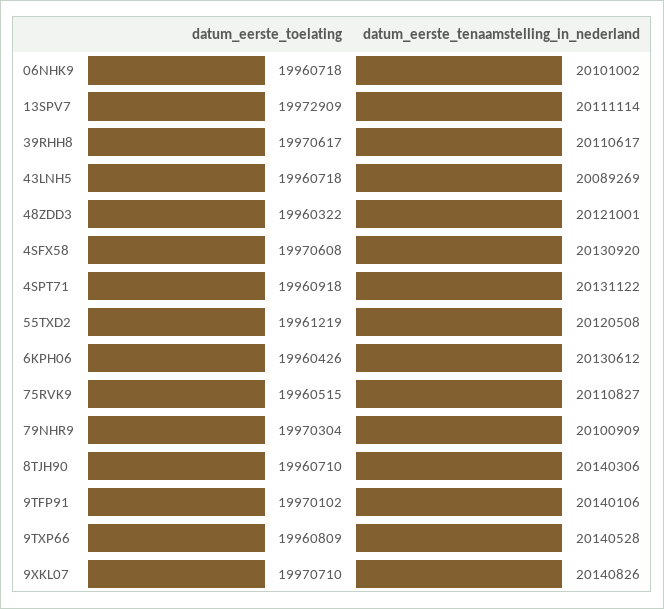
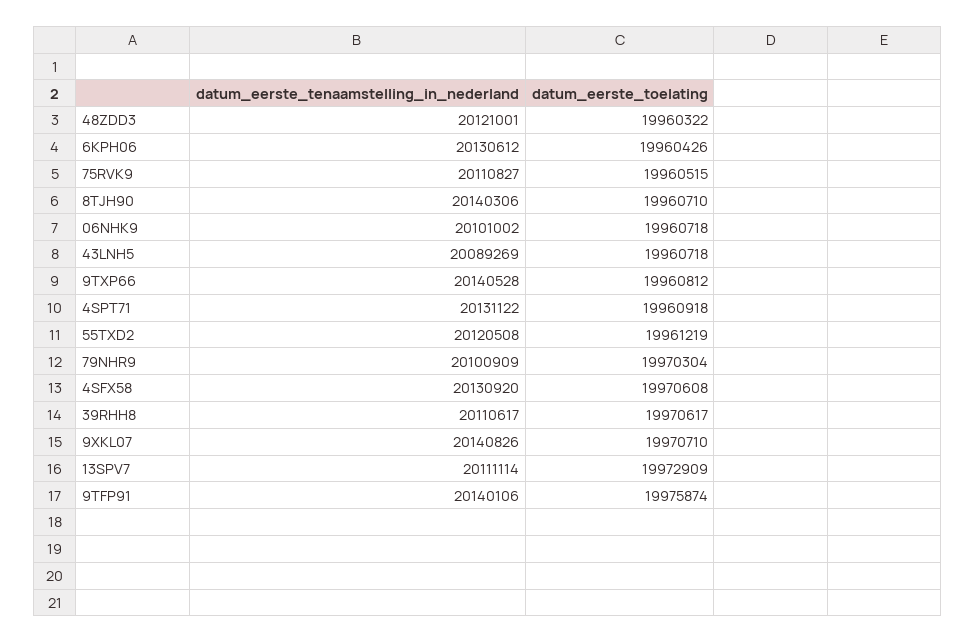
  {
    "datum_eerste_toelating": {
      "06NHK9": 19960718,
      "13SPV7": 19972909,
      "39RHH8": 19970617,
      "43LNH5": 19960718,
      "48ZDD3": 19960322,
      "4SFX58": 19970608,
      "4SPT71": 19960918,
      "55TXD2": 19961219,
      "6KPH06": 19960426,
      "75RVK9": 19960515,
      "79NHR9": 19970304,
      "8TJH90": 19960710,
-     "9TFP91": 19970102,
+     "9TFP91": 19975874,
-     "9TXP66": 19960809,
+     "9TXP66": 19960812,
      "9XKL07": 19970710
    },
    "datum_eerste_tenaamstelling_in_nederland": {
      "06NHK9": 20101002,
      "13SPV7": 20111114,
      "39RHH8": 20110617,
      "43LNH5": 20089269,
      "48ZDD3": 20121001,
      "4SFX58": 20130920,
      "4SPT71": 20131122,
      "55TXD2": 20120508,
      "6KPH06": 20130612,
      "75RVK9": 20110827,
      "79NHR9": 20100909,
      "8TJH90": 20140306,
      "9TFP91": 20140106,
      "9TXP66": 20140528,
      "9XKL07": 20140826
    }
  }

